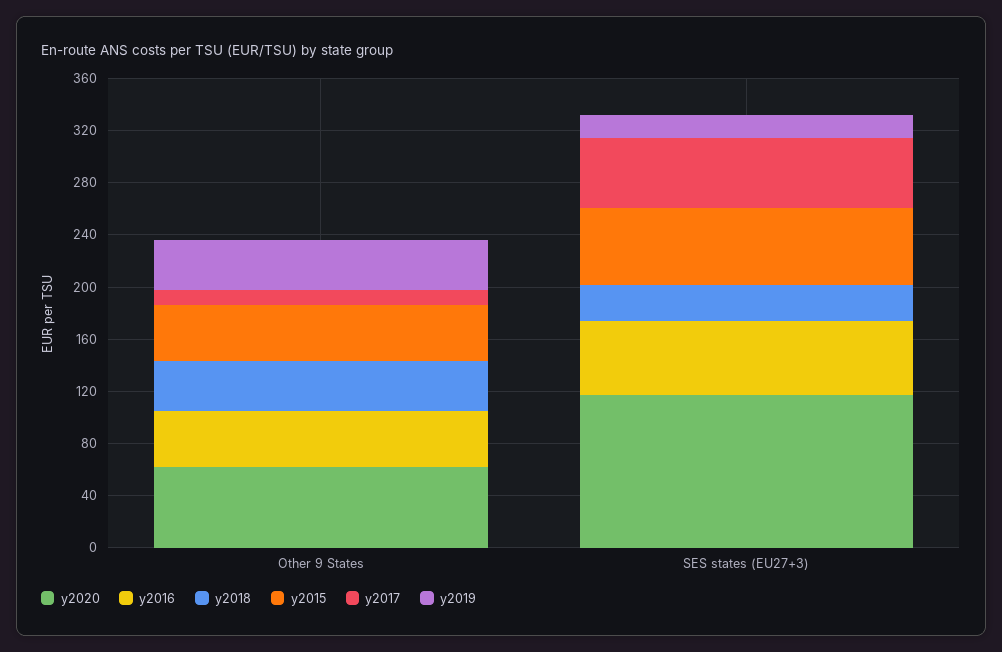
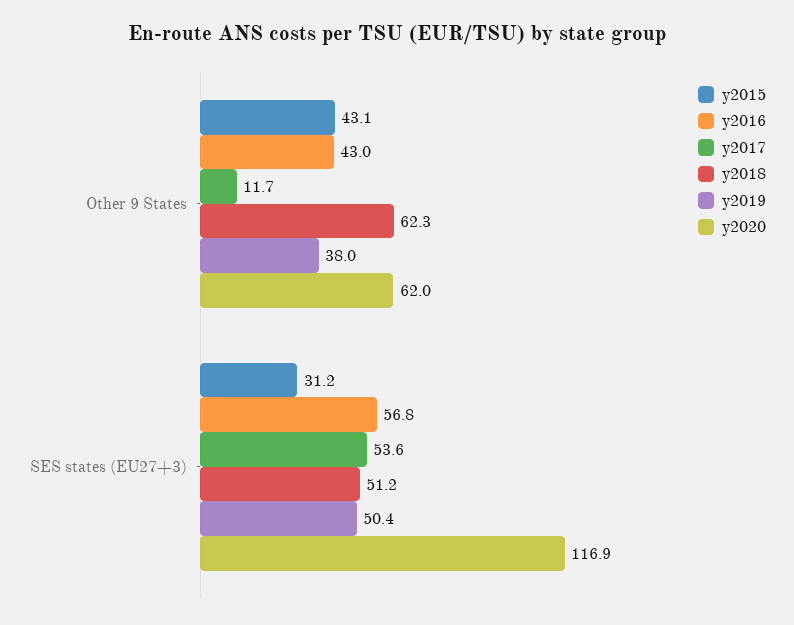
  {
    "y2020": {
      "Other 9 States": 62,
      "SES states (EU27+3)": 116.9
    },
    "y2016": {
      "Other 9 States": 43,
      "SES states (EU27+3)": 56.8
    },
    "y2018": {
-     "Other 9 States": 40,
+     "Other 9 States": 62.3,
-     "SES states (EU27+3)": 30
+     "SES states (EU27+3)": 51.2
    },
    "y2015": {
      "Other 9 States": 43.1,
-     "SES states (EU27+3)": 60
+     "SES states (EU27+3)": 31.2
    },
    "y2017": {
      "Other 9 States": 11.7,
      "SES states (EU27+3)": 53.6
    },
    "y2019": {
      "Other 9 States": 38,
-     "SES states (EU27+3)": 20
+     "SES states (EU27+3)": 50.4
    }
  }

